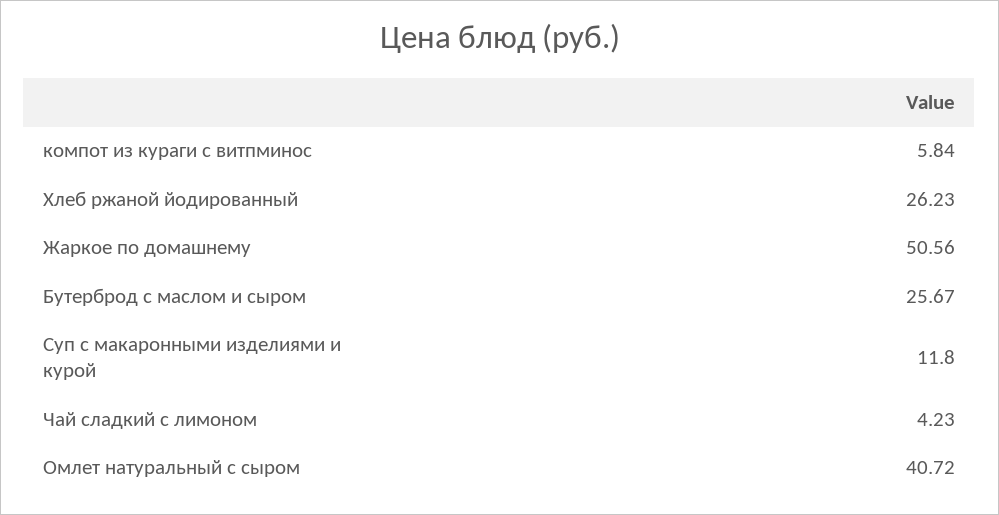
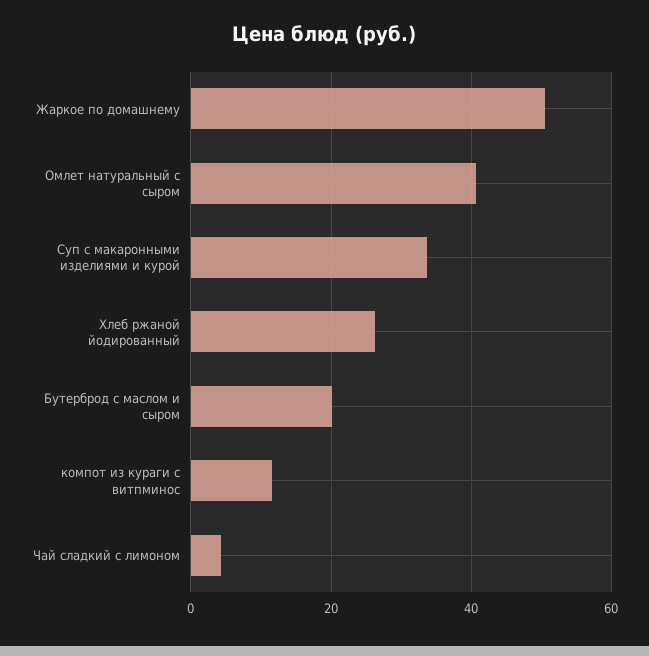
  {
-   "компот из кураги с витпминос": 5.84,
+   "компот из кураги с витпминос": 12,
    "Хлеб ржаной йодированный": 26.23,
    "Жаркое по домашнему": 50.56,
-   "Бутерброд с маслом и сыром": 25.67,
+   "Бутерброд с маслом и сыром": 20,
-   "Суп с макаронными изделиями и курой": 11.8,
+   "Суп с макаронными изделиями и курой": 34,
    "Чай сладкий с лимоном": 4.23,
    "Омлет натуральный с сыром": 40.72
  }

